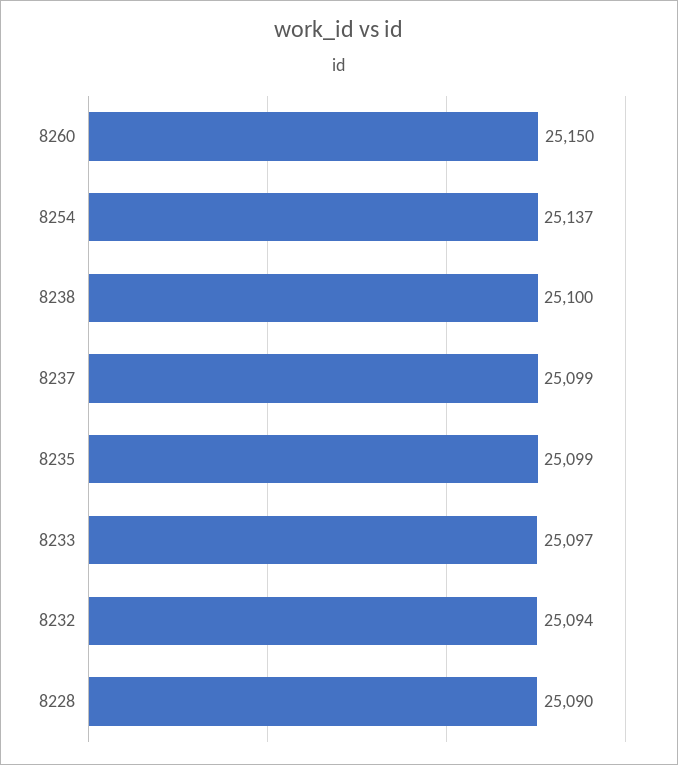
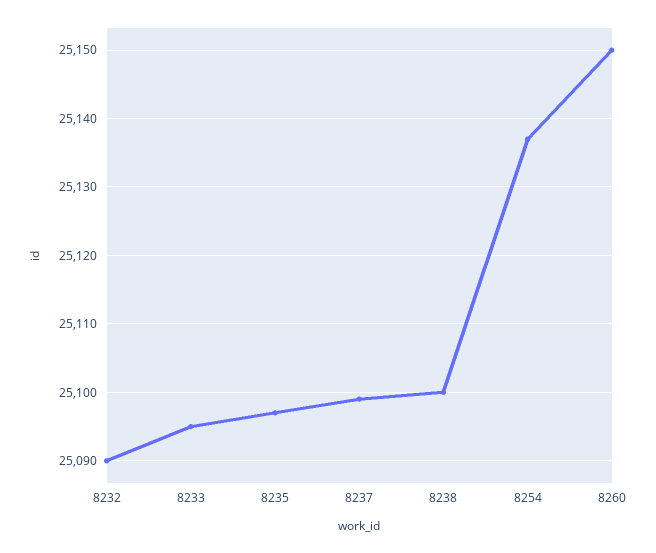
  {
    "8260": 25150,
    "8254": 25137,
    "8238": 25100,
    "8237": 25099,
-   "8235": 25099,
+   "8235": 25097,
-   "8233": 25097,
+   "8233": 25095,
-   "8232": 25094,
+   "8232": 25090
-   "8228": 25090
  }

